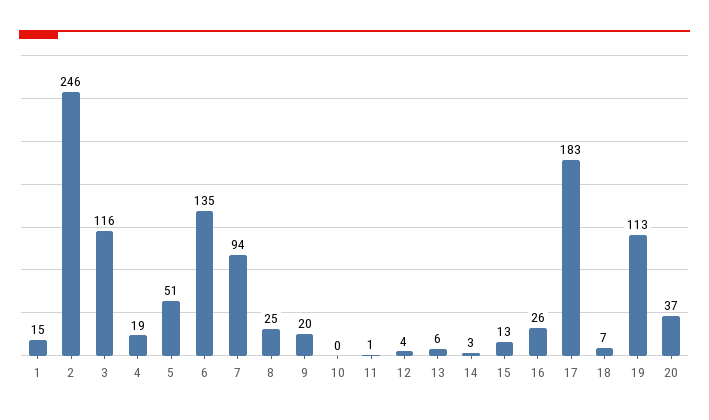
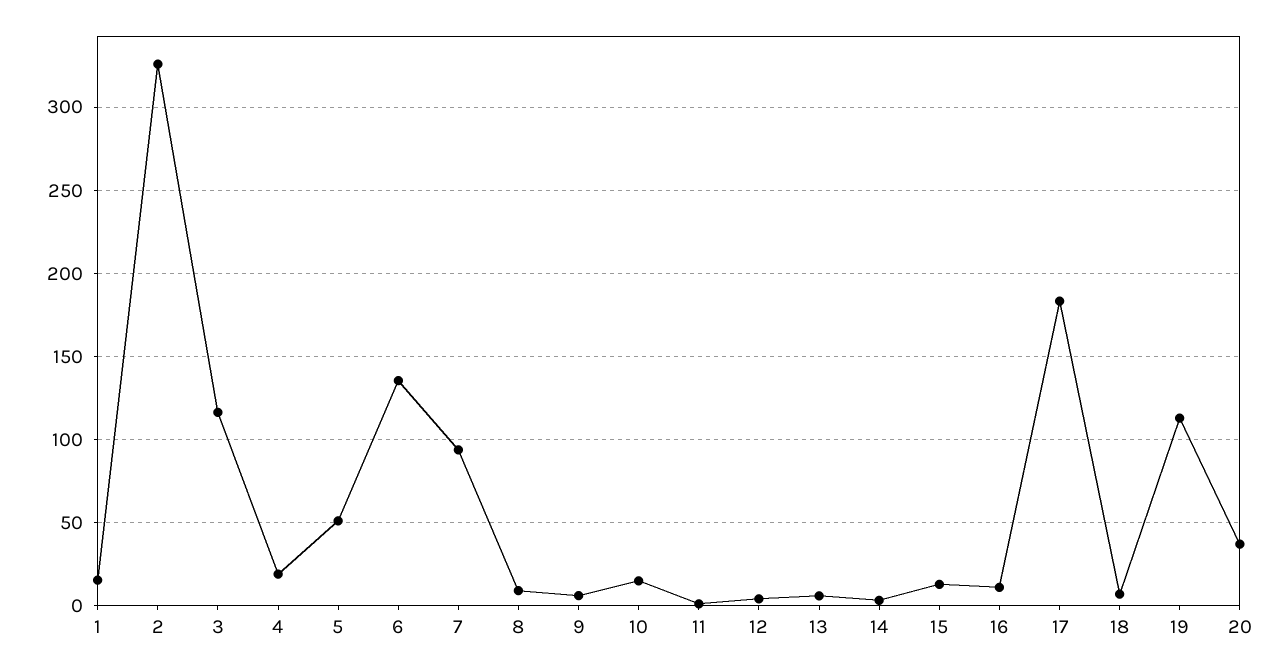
  {
    "1": 15,
-   "2": 246,
+   "2": 325,
    "3": 116,
    "4": 19,
    "5": 51,
    "6": 135,
    "7": 94,
-   "8": 25,
+   "8": 10,
-   "9": 20,
+   "9": 5,
-   "10": 0,
+   "10": 15,
    "11": 1,
    "12": 4,
    "13": 6,
    "14": 3,
    "15": 13,
-   "16": 26,
+   "16": 10,
    "17": 183,
    "18": 7,
    "19": 113,
    "20": 37
  }

